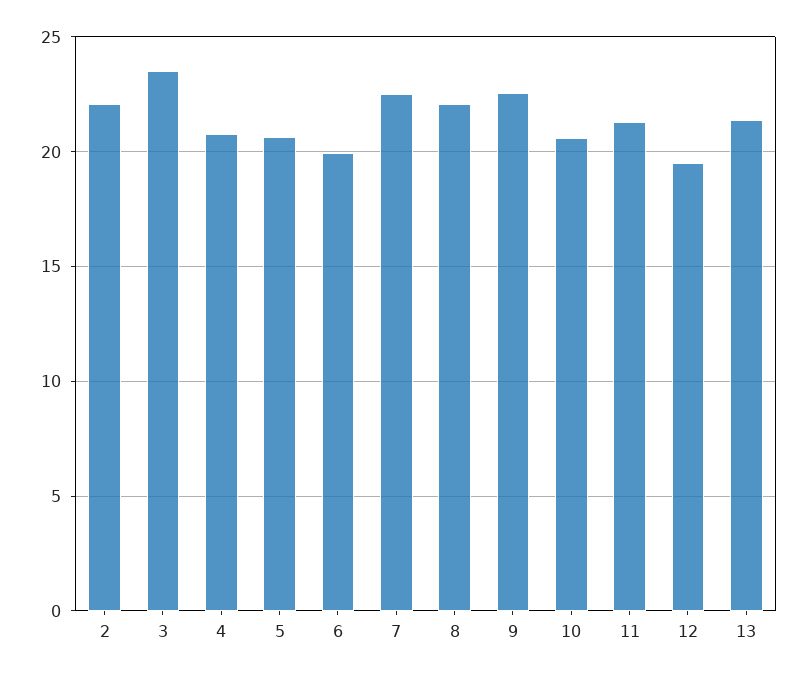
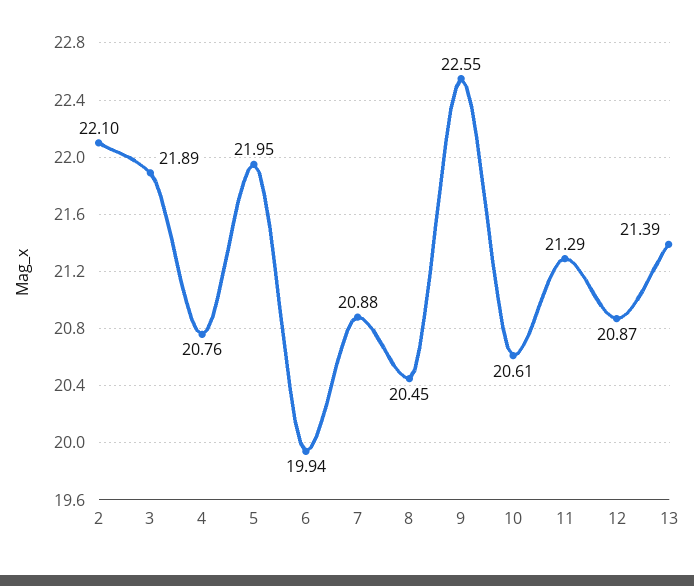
  {
    "2": 22.1,
-   "3": 23.5,
+   "3": 21.89,
    "4": 20.76,
-   "5": 20.5,
+   "5": 21.95,
    "6": 19.94,
-   "7": 22.5,
+   "7": 20.88,
-   "8": 22,
+   "8": 20.45,
    "9": 22.55,
    "10": 20.61,
    "11": 21.29,
-   "12": 19.5,
+   "12": 20.87,
    "13": 21.39
  }

